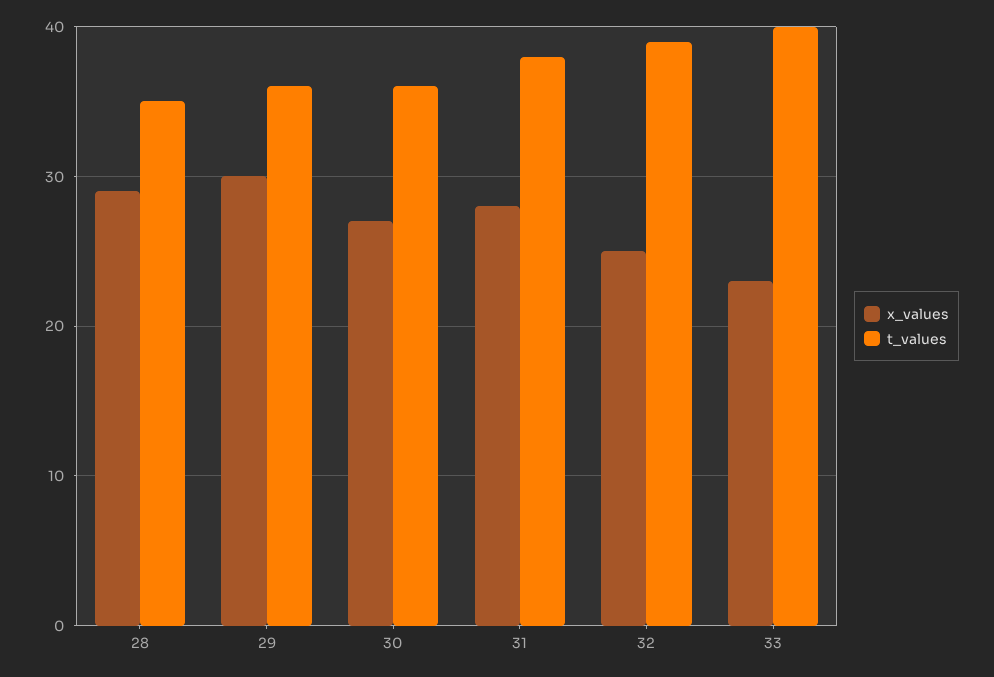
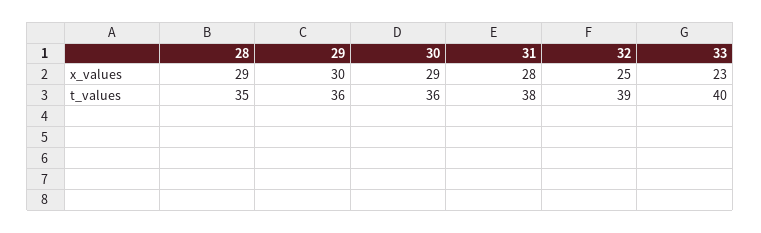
  {
    "x_values": {
      "28": 29,
      "29": 30,
-     "30": 27,
+     "30": 29,
      "31": 28,
      "32": 25,
      "33": 23
    },
    "t_values": {
      "28": 35,
      "29": 36,
      "30": 36,
      "31": 38,
      "32": 39,
      "33": 40
    }
  }

